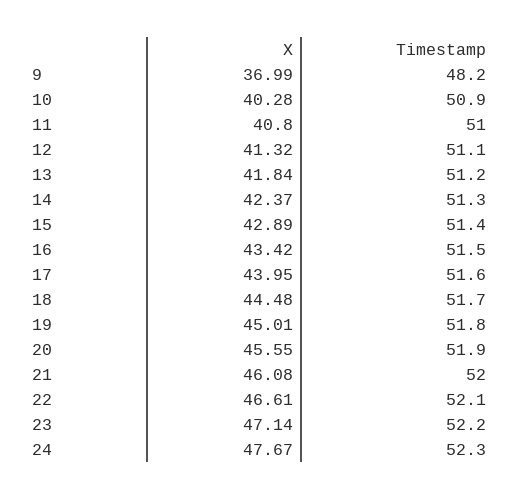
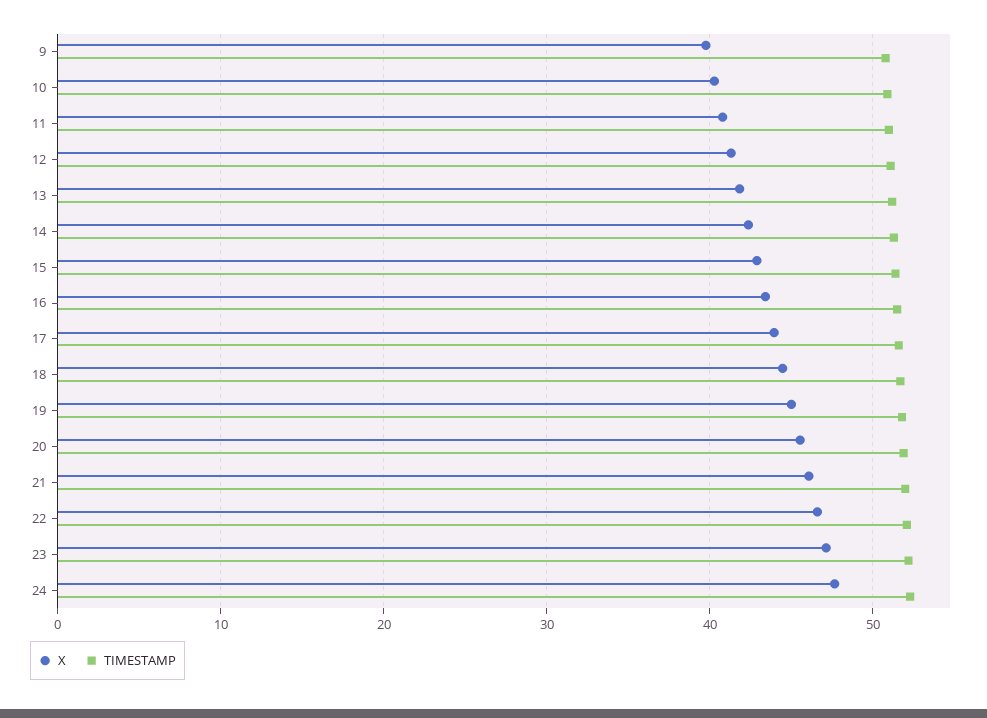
  {
    "X": {
-     "9": 36.99,
+     "9": 40,
      "10": 40.28,
      "11": 40.8,
      "12": 41.32,
      "13": 41.84,
      "14": 42.37,
      "15": 42.89,
      "16": 43.42,
      "17": 43.95,
      "18": 44.48,
      "19": 45.01,
      "20": 45.55,
      "21": 46.08,
      "22": 46.61,
      "23": 47.14,
      "24": 47.67
    },
    "Timestamp": {
-     "9": 48.2,
+     "9": 51,
      "10": 50.9,
      "11": 51,
      "12": 51.1,
      "13": 51.2,
      "14": 51.3,
      "15": 51.4,
      "16": 51.5,
      "17": 51.6,
      "18": 51.7,
      "19": 51.8,
      "20": 51.9,
      "21": 52,
      "22": 52.1,
      "23": 52.2,
      "24": 52.3
    }
  }

